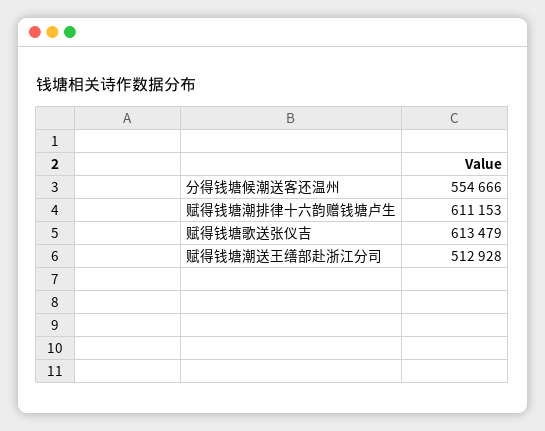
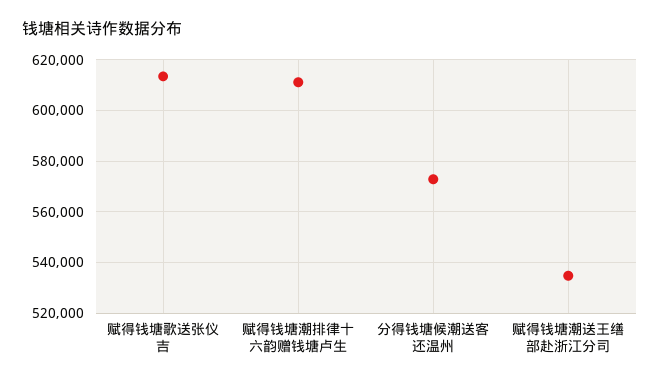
  {
-   "分得钱塘候潮送客还温州": 554666,
+   "分得钱塘候潮送客还温州": 572500,
    "赋得钱塘潮排律十六韵赠钱塘卢生": 611153,
    "赋得钱塘歌送张仪吉": 613479,
-   "赋得钱塘潮送王缮部赴浙江分司": 512928
+   "赋得钱塘潮送王缮部赴浙江分司": 535000
  }

